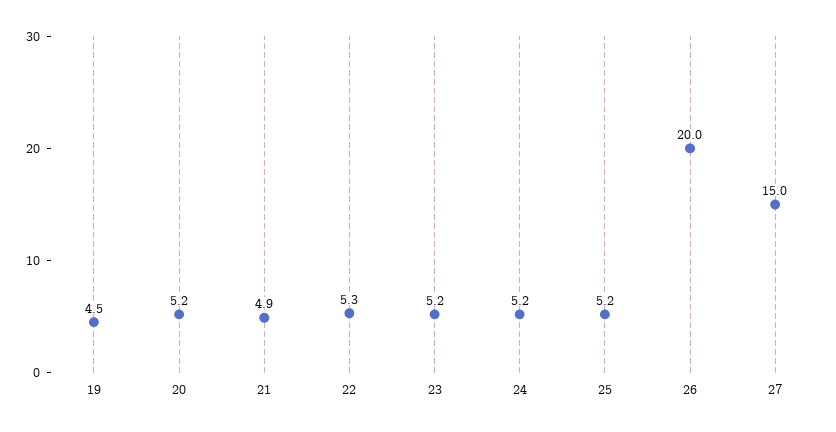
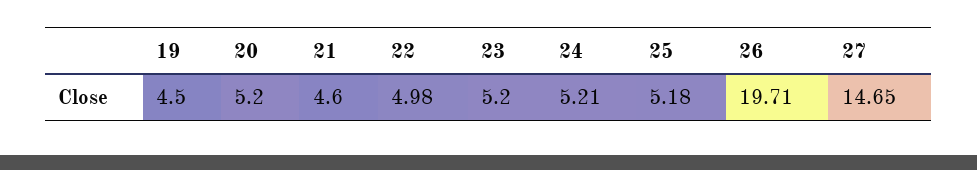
  {
    "19": 4.5,
    "20": 5.2,
-   "21": 4.9,
+   "21": 4.6,
-   "22": 5.3,
+   "22": 4.98,
    "23": 5.2,
    "24": 5.21,
    "25": 5.18,
-   "26": 20,
+   "26": 19.71,
-   "27": 15
+   "27": 14.65
  }

